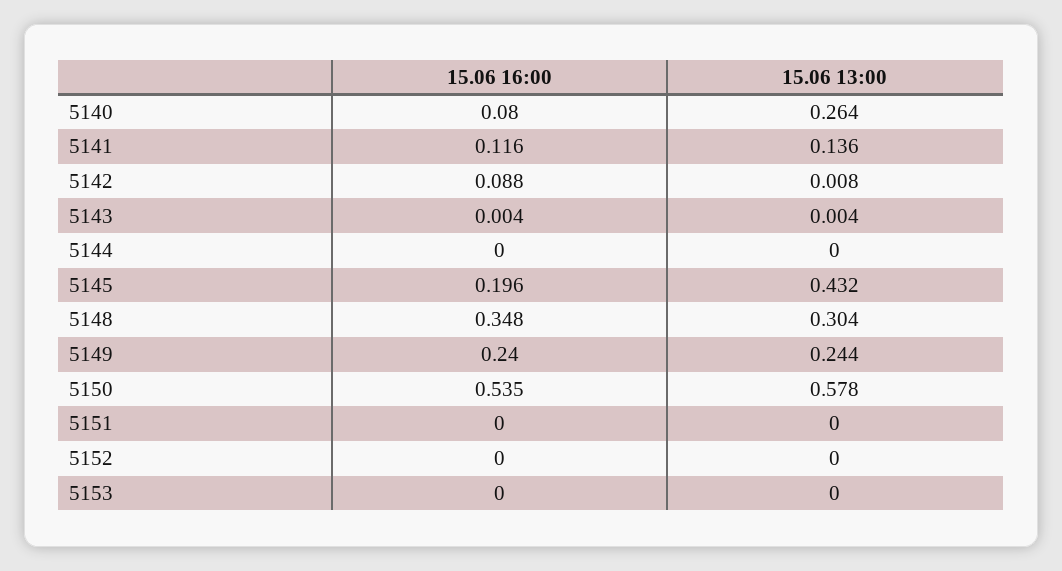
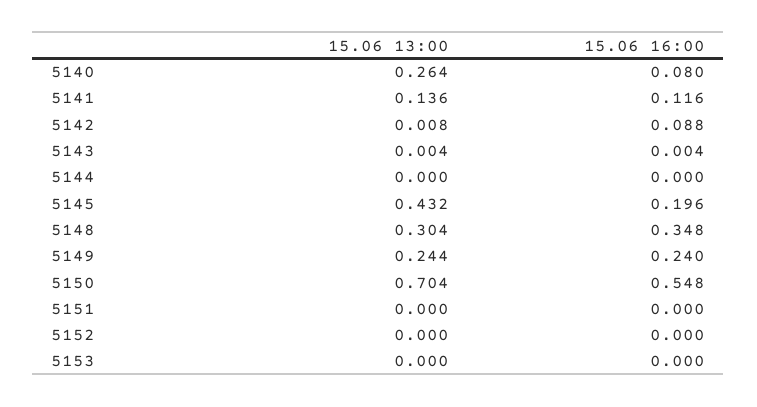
  {
    "15.06 16:00": {
      "5140": 0.08,
      "5141": 0.116,
      "5142": 0.088,
      "5143": 0.004,
      "5144": 0,
      "5145": 0.196,
      "5148": 0.348,
      "5149": 0.24,
-     "5150": 0.535,
+     "5150": 0.548,
      "5151": 0,
      "5152": 0,
      "5153": 0
    },
    "15.06 13:00": {
      "5140": 0.264,
      "5141": 0.136,
      "5142": 0.008,
      "5143": 0.004,
      "5144": 0,
      "5145": 0.432,
      "5148": 0.304,
      "5149": 0.244,
-     "5150": 0.578,
+     "5150": 0.704,
      "5151": 0,
      "5152": 0,
      "5153": 0
    }
  }

